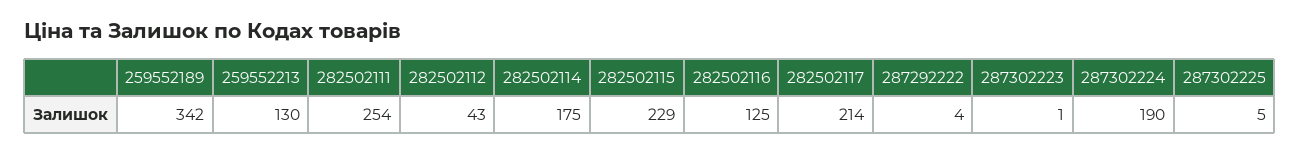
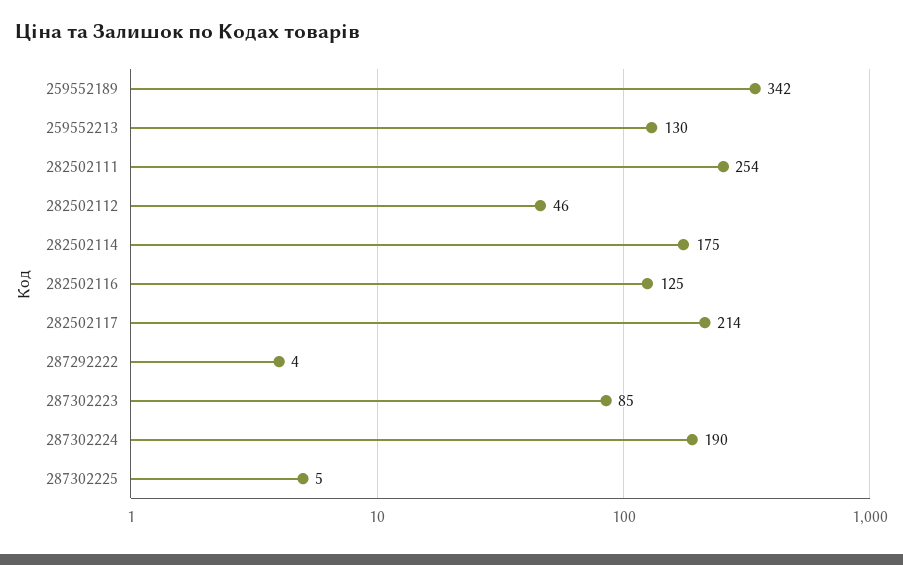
  {
    "259552189": 342,
    "259552213": 130,
    "282502111": 254,
-   "282502112": 43,
+   "282502112": 46,
    "282502114": 175,
-   "282502115": 229,
    "282502116": 125,
    "282502117": 214,
    "287292222": 4,
-   "287302223": 1,
+   "287302223": 85,
    "287302224": 190,
    "287302225": 5
  }

